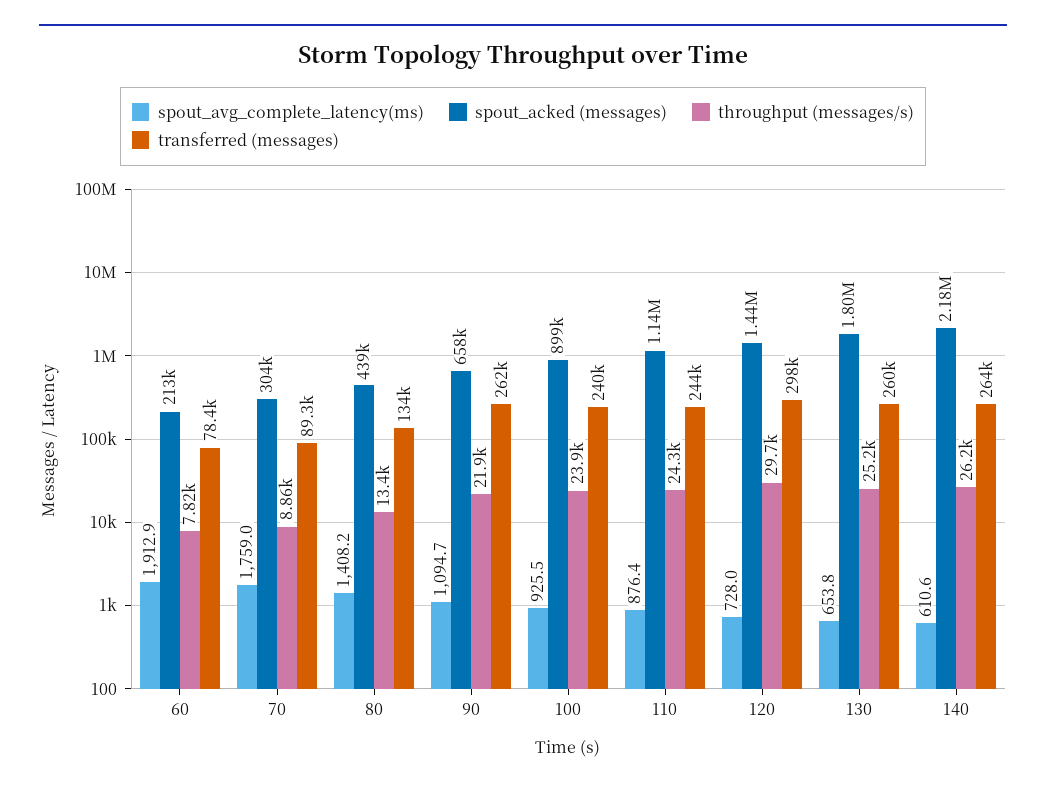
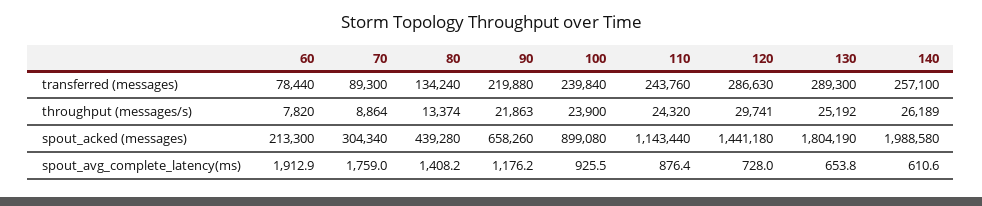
  {
    "spout_avg_complete_latency(ms)": {
      "60": 1912.9,
      "70": 1759,
      "80": 1408.2,
-     "90": 1094.7,
+     "90": 1176.2,
      "100": 925.5,
      "110": 876.4,
      "120": 728,
      "130": 653.8,
      "140": 610.6
    },
    "spout_acked (messages)": {
      "60": 213300,
      "70": 304340,
      "80": 439280,
      "90": 658260,
      "100": 899080,
      "110": 1143440,
      "120": 1441180,
      "130": 1804190,
-     "140": 2180000
+     "140": 1988580
    },
    "throughput (messages/s)": {
      "60": 7820,
      "70": 8864,
      "80": 13374,
      "90": 21863,
      "100": 23900,
      "110": 24320,
      "120": 29741,
      "130": 25192,
      "140": 26189
    },
    "transferred (messages)": {
      "60": 78440,
      "70": 89300,
      "80": 134240,
-     "90": 262000,
+     "90": 219880,
      "100": 239840,
      "110": 243760,
-     "120": 298000,
+     "120": 286630,
-     "130": 260000,
+     "130": 289300,
-     "140": 264000
+     "140": 257100
    }
  }

